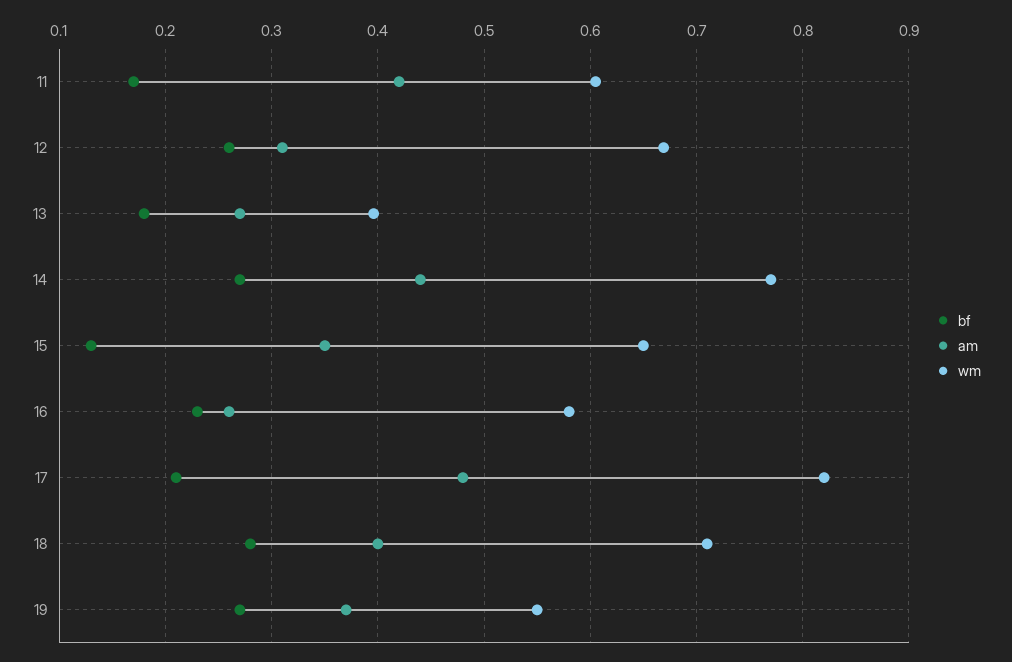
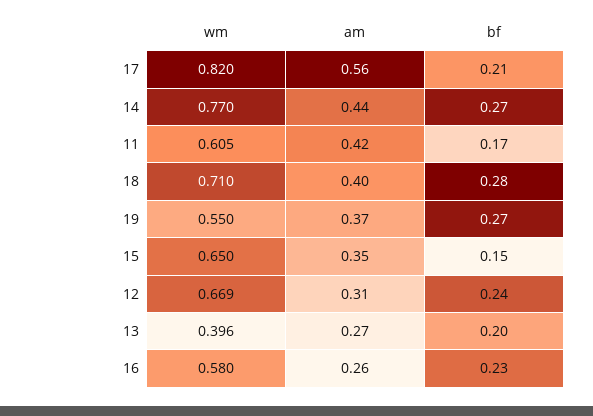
  {
    "bf": {
      "11": 0.17,
-     "12": 0.26,
+     "12": 0.24,
-     "13": 0.18,
+     "13": 0.2,
      "14": 0.27,
-     "15": 0.13,
+     "15": 0.15,
      "16": 0.23,
      "17": 0.21,
      "18": 0.28,
      "19": 0.27
    },
    "am": {
      "11": 0.42,
      "12": 0.31,
      "13": 0.27,
      "14": 0.44,
      "15": 0.35,
      "16": 0.26,
-     "17": 0.48,
+     "17": 0.56,
      "18": 0.4,
      "19": 0.37
    },
    "wm": {
      "11": 0.605,
      "12": 0.669,
      "13": 0.396,
      "14": 0.77,
      "15": 0.65,
      "16": 0.58,
      "17": 0.82,
      "18": 0.71,
      "19": 0.55
    }
  }

